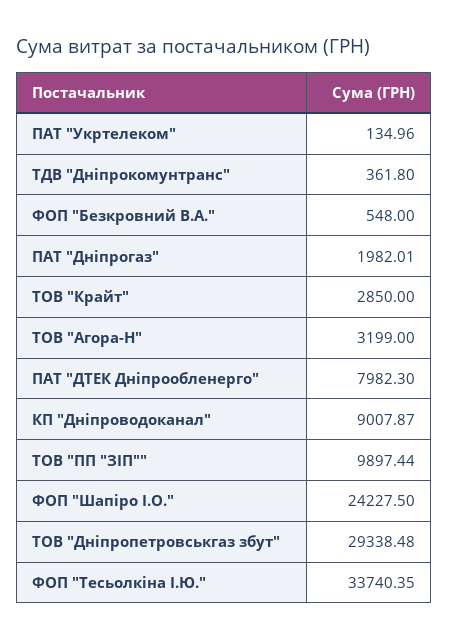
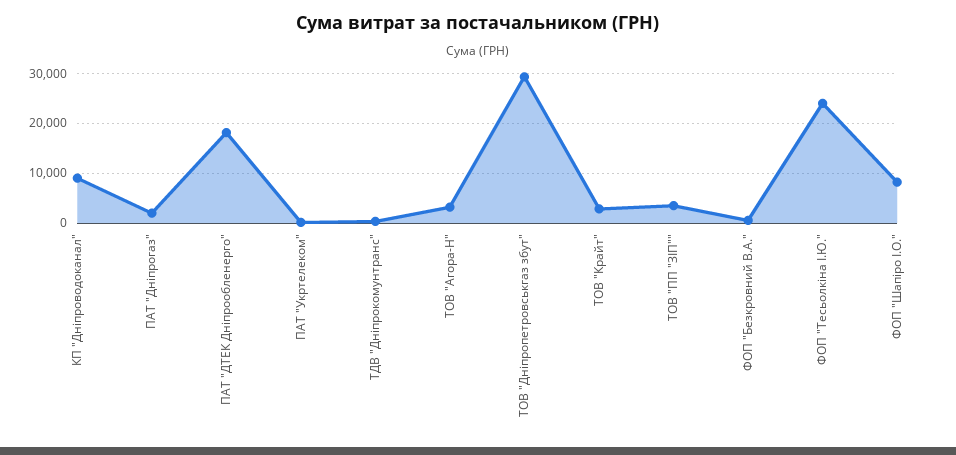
  {
    "ПАТ \"Укртелеком\"": 134.96,
    "ТДВ \"Дніпрокомунтранс\"": 361.8,
    "ФОП \"Безкровний В.А.\"": 548,
    "ПАТ \"Дніпрогаз\"": 1982.01,
    "ТОВ \"Крайт\"": 2850,
    "ТОВ \"Агора-Н\"": 3199,
-   "ПАТ \"ДТЕК Дніпрообленерго\"": 7982.3,
+   "ПАТ \"ДТЕК Дніпрообленерго\"": 18000,
    "КП \"Дніпроводоканал\"": 9007.87,
-   "ТОВ \"ПП \"ЗІП\"\"": 9897.44,
+   "ТОВ \"ПП \"ЗІП\"\"": 4000,
-   "ФОП \"Шапіро І.О.\"": 24227.5,
+   "ФОП \"Шапіро І.О.\"": 8000,
    "ТОВ \"Дніпропетровськгаз збут\"": 29338.48,
-   "ФОП \"Тесьолкіна І.Ю.\"": 33740.35
+   "ФОП \"Тесьолкіна І.Ю.\"": 24000
  }

